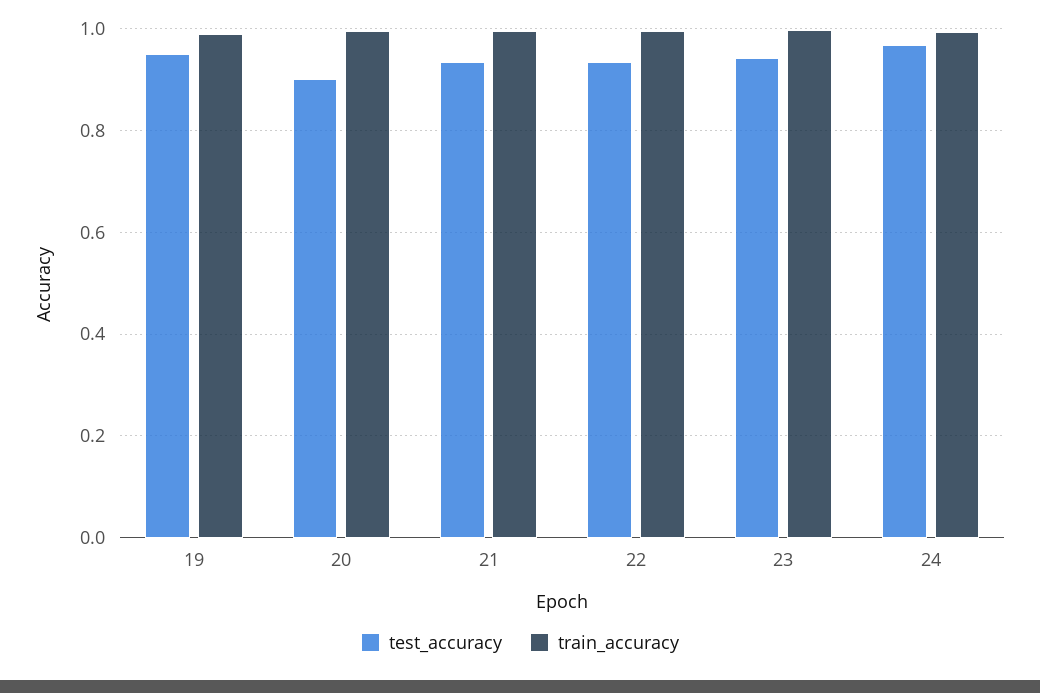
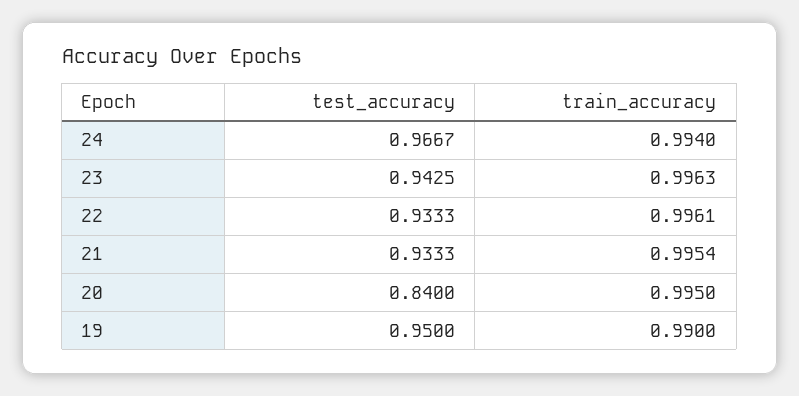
  {
    "test_accuracy": {
      "19": 0.95,
-     "20": 0.9,
+     "20": 0.84,
      "21": 0.9333,
      "22": 0.9333,
      "23": 0.9425,
      "24": 0.9667
    },
    "train_accuracy": {
      "19": 0.99,
      "20": 0.995,
      "21": 0.9954,
      "22": 0.9961,
      "23": 0.9963,
      "24": 0.994
    }
  }

